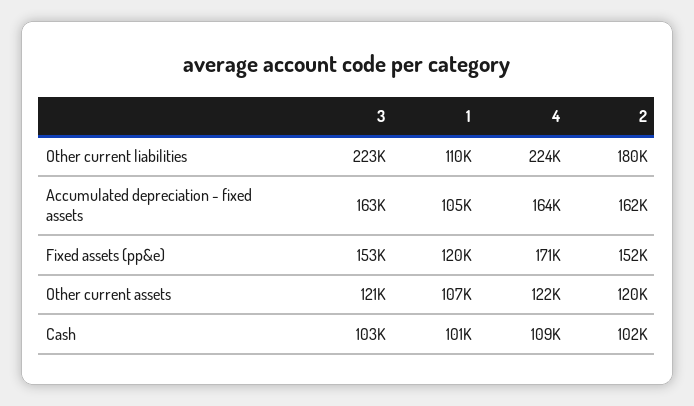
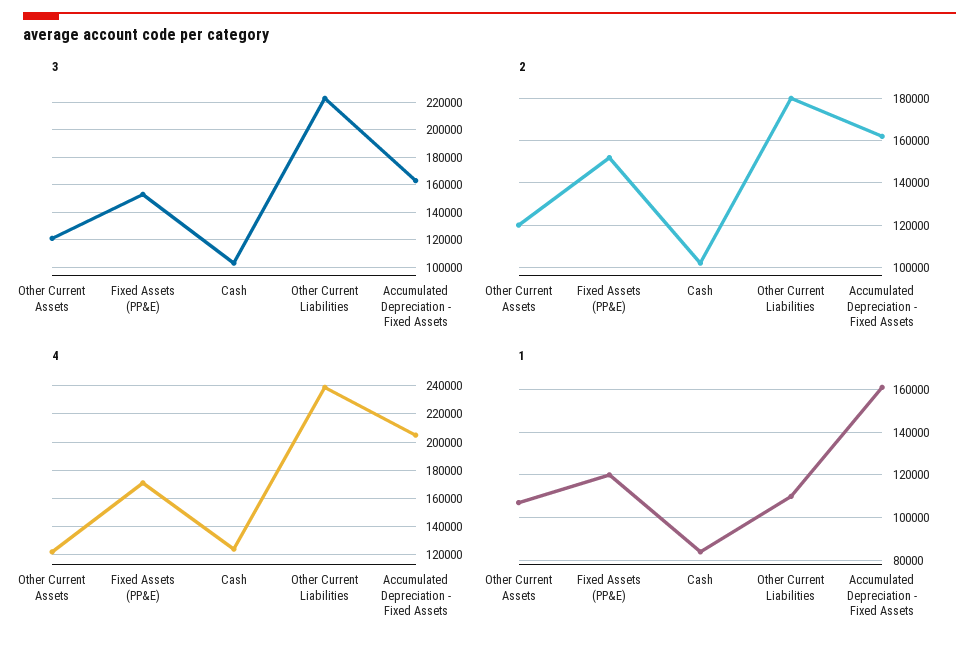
  {
    "3": {
      "Other current liabilities": 223000,
      "Accumulated depreciation - fixed assets": 163000,
      "Fixed assets (pp&e)": 153000,
      "Other current assets": 121000,
      "Cash": 103000
    },
    "1": {
      "Other current liabilities": 110000,
-     "Accumulated depreciation - fixed assets": 105000,
+     "Accumulated depreciation - fixed assets": 160000,
      "Fixed assets (pp&e)": 120000,
      "Other current assets": 107000,
-     "Cash": 101000
+     "Cash": 85000
    },
    "4": {
-     "Other current liabilities": 224000,
+     "Other current liabilities": 240000,
-     "Accumulated depreciation - fixed assets": 164000,
+     "Accumulated depreciation - fixed assets": 205000,
      "Fixed assets (pp&e)": 171000,
      "Other current assets": 122000,
-     "Cash": 109000
+     "Cash": 125000
    },
    "2": {
      "Other current liabilities": 180000,
      "Accumulated depreciation - fixed assets": 162000,
      "Fixed assets (pp&e)": 152000,
      "Other current assets": 120000,
      "Cash": 102000
    }
  }

